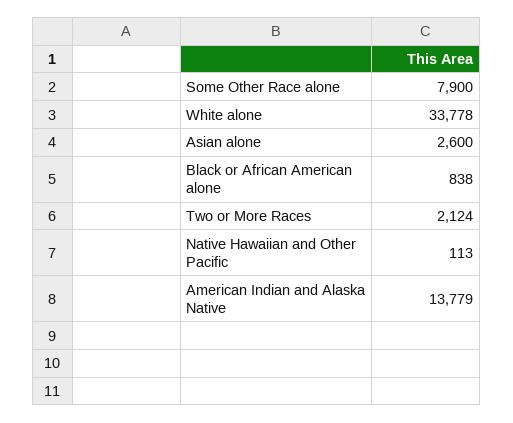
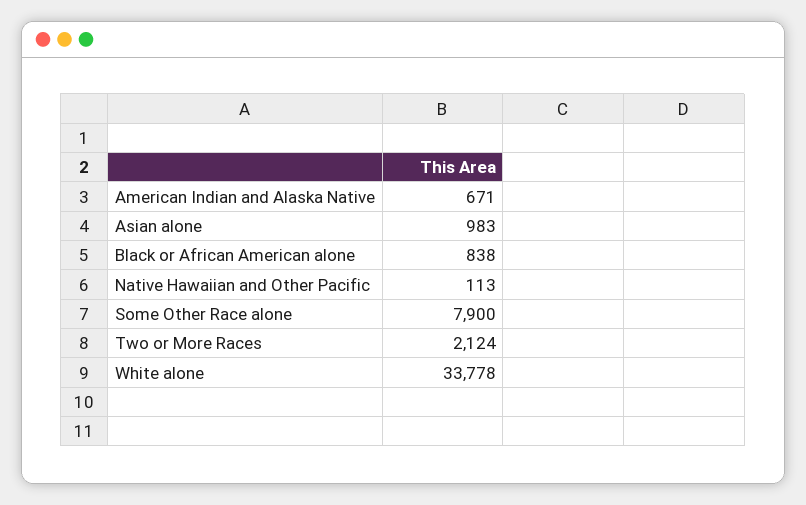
  {
    "Some Other Race alone": 7900,
    "White alone": 33778,
-   "Asian alone": 2600,
+   "Asian alone": 983,
    "Black or African American alone": 838,
    "Two or More Races": 2124,
    "Native Hawaiian and Other Pacific": 113,
-   "American Indian and Alaska Native": 13779
+   "American Indian and Alaska Native": 671
  }

